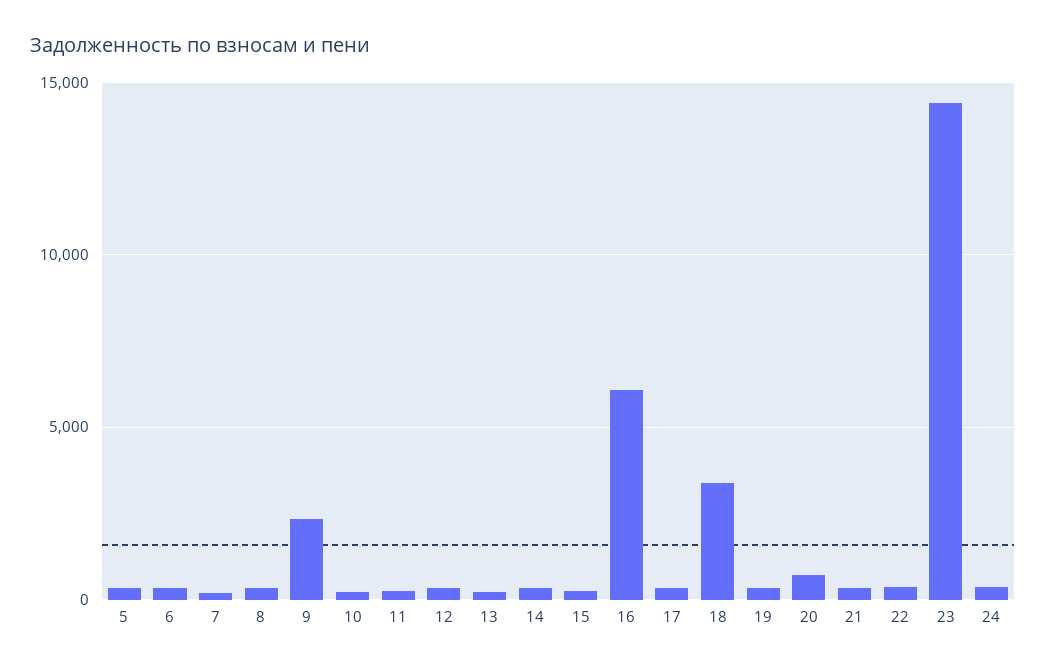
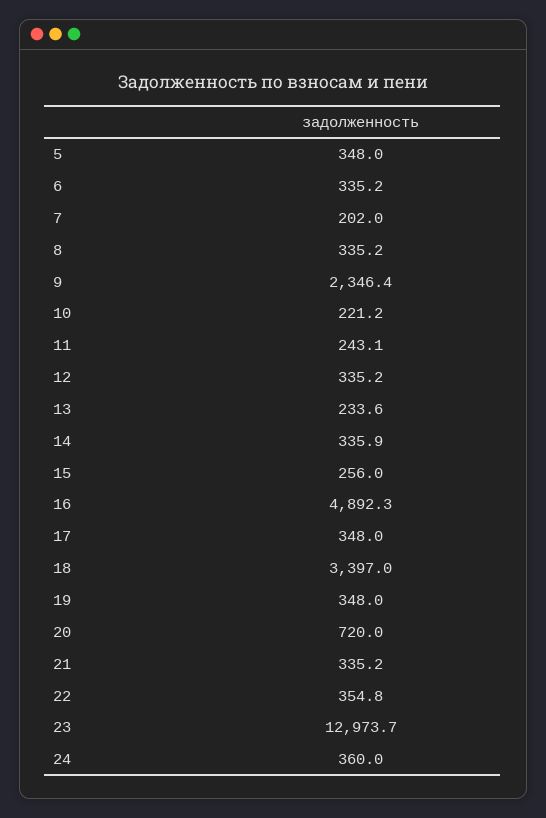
  {
    "5": 348,
    "6": 335.2,
    "7": 202,
    "8": 335.2,
    "9": 2346.4,
    "10": 221.2,
    "11": 243.1,
    "12": 335.2,
    "13": 233.6,
    "14": 335.9,
    "15": 256,
-   "16": 6000,
+   "16": 4892.3,
    "17": 348,
    "18": 3397,
    "19": 348,
    "20": 720,
    "21": 335.2,
    "22": 354.8,
-   "23": 14500,
+   "23": 12973.7,
    "24": 360
  }

